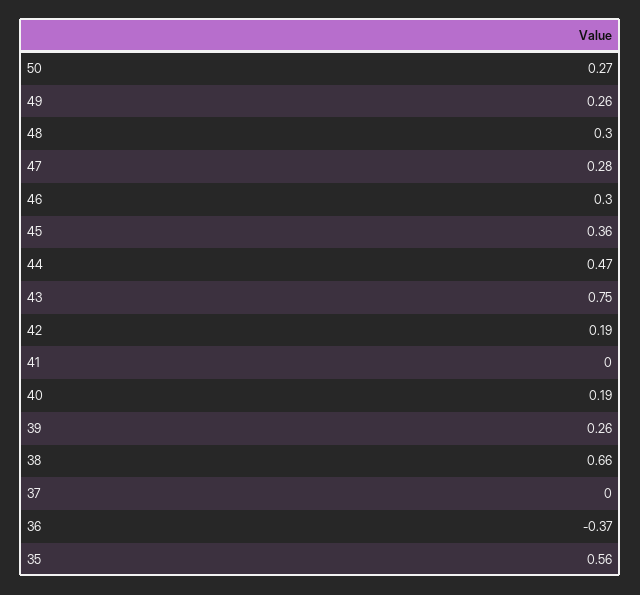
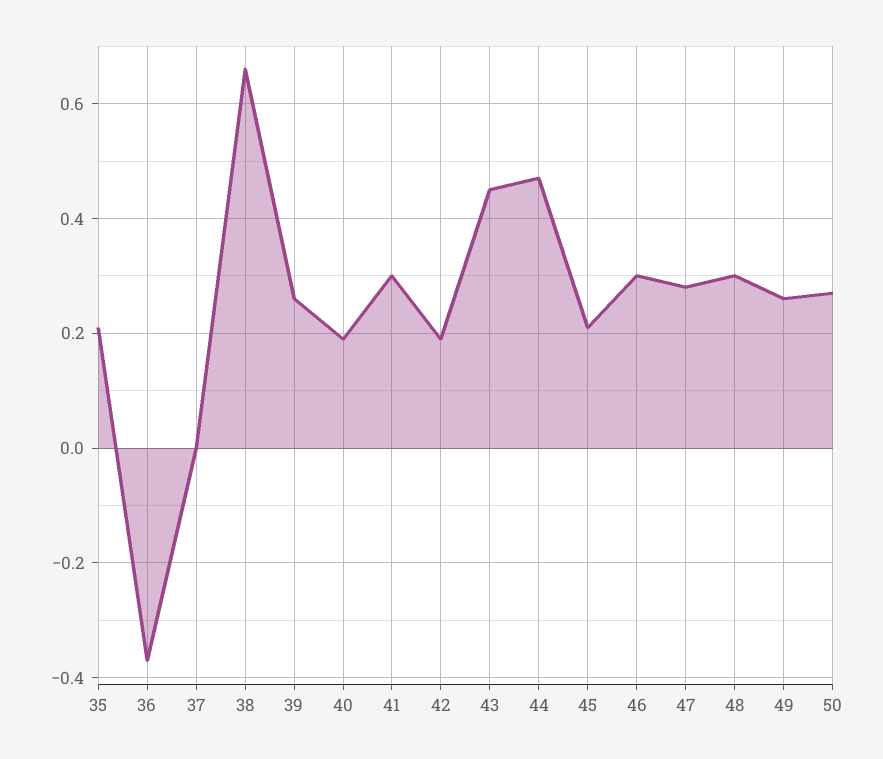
  {
    "50": 0.27,
    "49": 0.26,
    "48": 0.3,
    "47": 0.28,
    "46": 0.3,
-   "45": 0.36,
+   "45": 0.2,
    "44": 0.47,
-   "43": 0.75,
+   "43": 0.45,
    "42": 0.19,
-   "41": 0,
+   "41": 0.3,
    "40": 0.19,
    "39": 0.26,
    "38": 0.66,
    "37": 0,
    "36": -0.37,
-   "35": 0.56
+   "35": 0.2
  }

